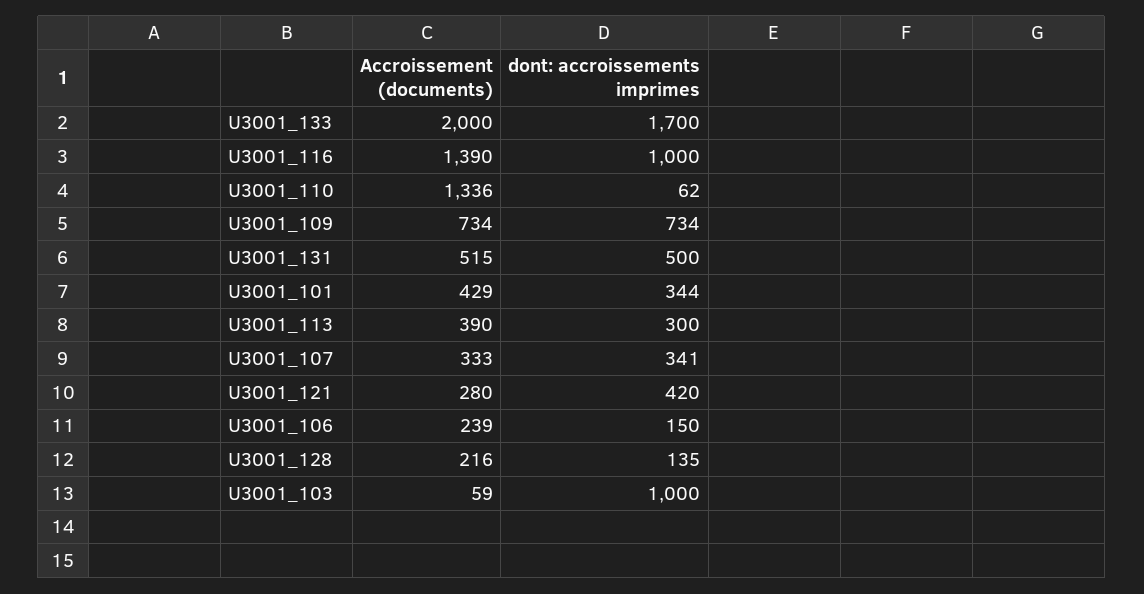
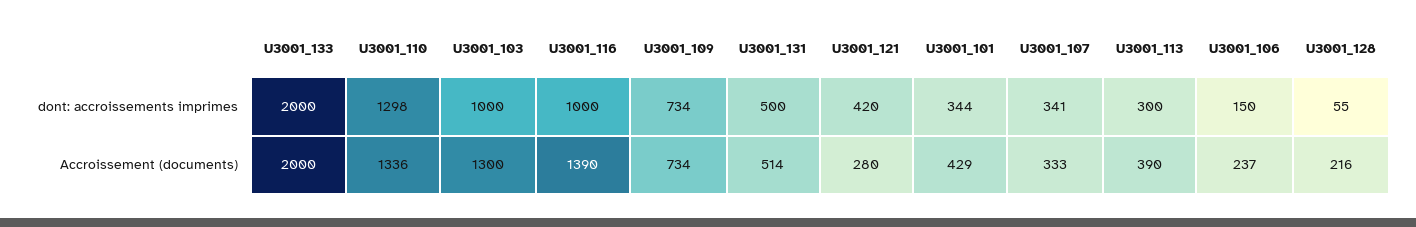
  {
    "Accroissement (documents)": {
      "U3001_133": 2000,
      "U3001_116": 1390,
      "U3001_110": 1336,
      "U3001_109": 734,
-     "U3001_131": 515,
+     "U3001_131": 514,
      "U3001_101": 429,
      "U3001_113": 390,
      "U3001_107": 333,
      "U3001_121": 280,
-     "U3001_106": 239,
+     "U3001_106": 237,
      "U3001_128": 216,
-     "U3001_103": 59
+     "U3001_103": 1300
    },
    "dont: accroissements imprimes": {
-     "U3001_133": 1700,
+     "U3001_133": 2000,
      "U3001_116": 1000,
-     "U3001_110": 62,
+     "U3001_110": 1298,
      "U3001_109": 734,
      "U3001_131": 500,
      "U3001_101": 344,
      "U3001_113": 300,
      "U3001_107": 341,
      "U3001_121": 420,
      "U3001_106": 150,
-     "U3001_128": 135,
+     "U3001_128": 55,
      "U3001_103": 1000
    }
  }

